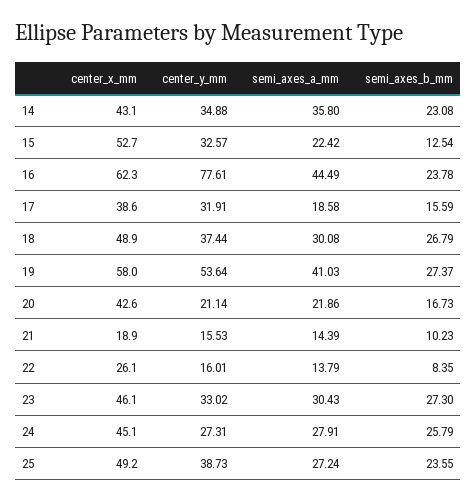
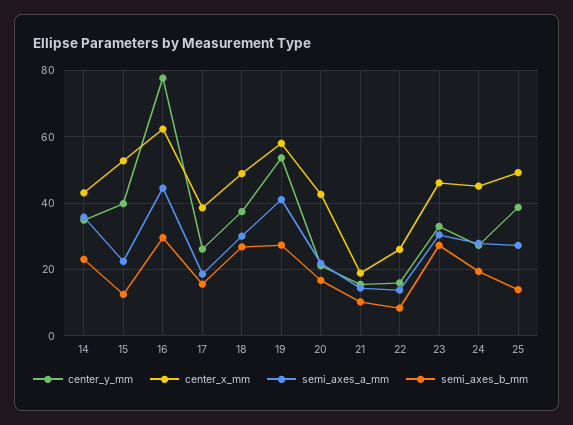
  {
    "center_x_mm": {
      "14": 43.1,
      "15": 52.7,
      "16": 62.3,
      "17": 38.6,
      "18": 48.9,
      "19": 58,
      "20": 42.6,
      "21": 18.9,
      "22": 26.1,
      "23": 46.1,
      "24": 45.1,
      "25": 49.2
    },
    "center_y_mm": {
      "14": 34.88,
-     "15": 32.57,
+     "15": 40,
      "16": 77.61,
-     "17": 31.91,
+     "17": 26,
      "18": 37.44,
      "19": 53.64,
      "20": 21.14,
      "21": 15.53,
      "22": 16.01,
      "23": 33.02,
      "24": 27.31,
      "25": 38.73
    },
    "semi_axes_a_mm": {
      "14": 35.8,
      "15": 22.42,
      "16": 44.49,
      "17": 18.58,
      "18": 30.08,
      "19": 41.03,
      "20": 21.86,
      "21": 14.39,
      "22": 13.79,
      "23": 30.43,
      "24": 27.91,
      "25": 27.24
    },
    "semi_axes_b_mm": {
      "14": 23.08,
      "15": 12.54,
-     "16": 23.78,
+     "16": 30,
      "17": 15.59,
      "18": 26.79,
      "19": 27.37,
      "20": 16.73,
      "21": 10.23,
      "22": 8.35,
      "23": 27.3,
-     "24": 25.79,
+     "24": 20,
-     "25": 23.55
+     "25": 14
    }
  }

